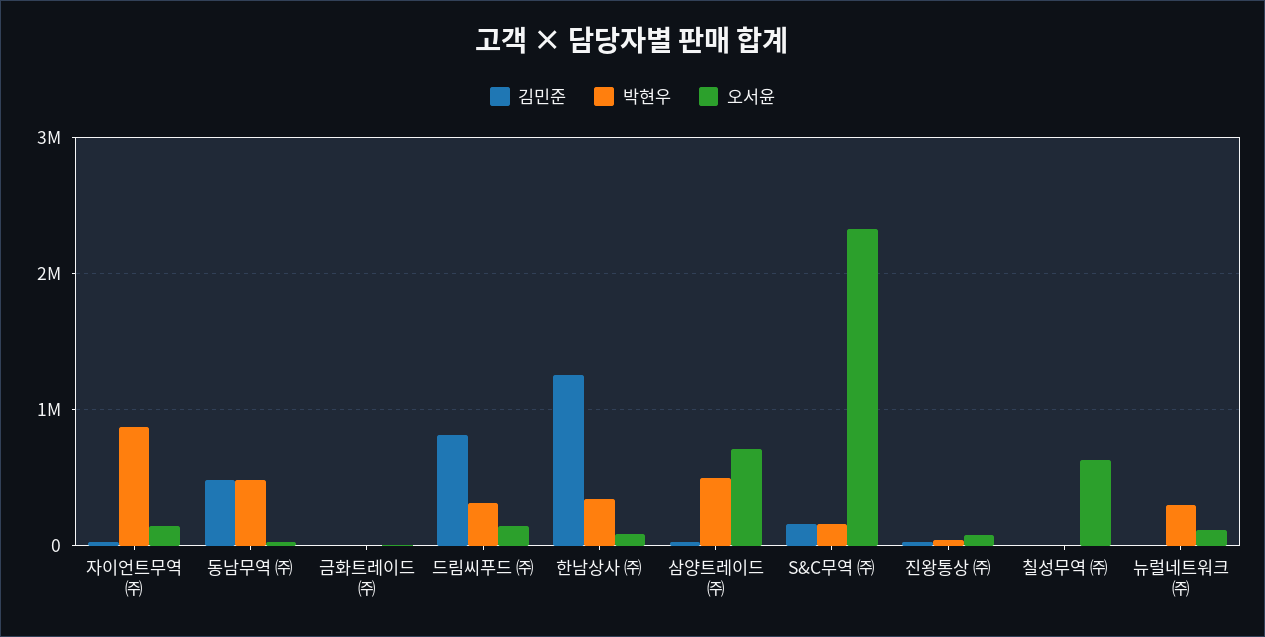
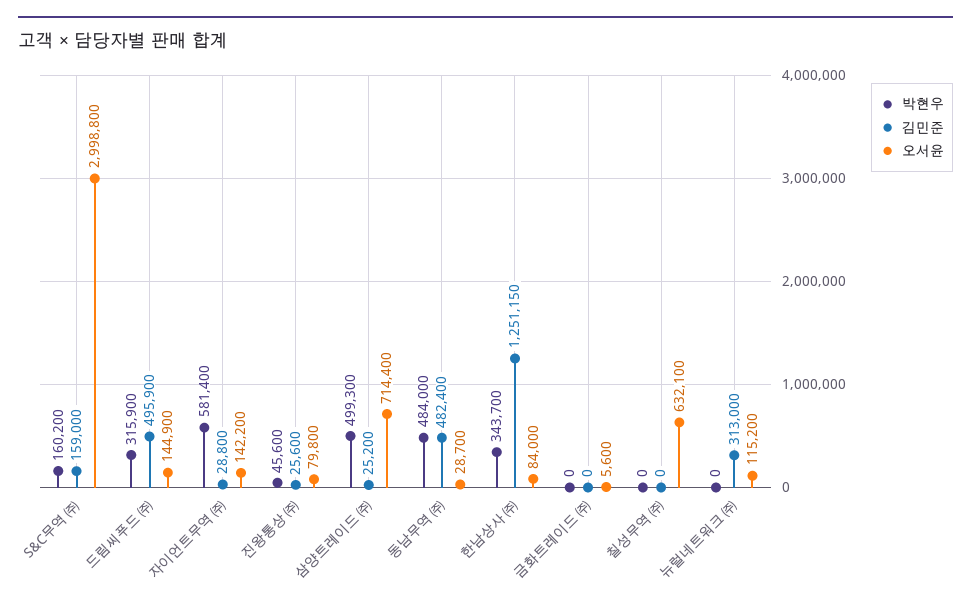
  {
    "김민준": {
      "자이언트무역 ㈜": 28800,
      "동남무역 ㈜": 482400,
      "금화트레이드 ㈜": 0,
-     "드림씨푸드 ㈜": 800000,
+     "드림씨푸드 ㈜": 495900,
      "한남상사 ㈜": 1251150,
      "삼양트레이드 ㈜": 25200,
      "S&C무역 ㈜": 159000,
      "진왕통상 ㈜": 25600,
      "칠성무역 ㈜": 0,
-     "뉴럴네트워크 ㈜": 0
+     "뉴럴네트워크 ㈜": 313000
    },
    "박현우": {
-     "자이언트무역 ㈜": 900000,
+     "자이언트무역 ㈜": 581400,
      "동남무역 ㈜": 484000,
      "금화트레이드 ㈜": 0,
      "드림씨푸드 ㈜": 315900,
      "한남상사 ㈜": 343700,
      "삼양트레이드 ㈜": 499300,
      "S&C무역 ㈜": 160200,
      "진왕통상 ㈜": 45600,
      "칠성무역 ㈜": 0,
-     "뉴럴네트워크 ㈜": 300000
+     "뉴럴네트워크 ㈜": 0
    },
    "오서윤": {
      "자이언트무역 ㈜": 142200,
      "동남무역 ㈜": 28700,
      "금화트레이드 ㈜": 5600,
      "드림씨푸드 ㈜": 144900,
      "한남상사 ㈜": 84000,
      "삼양트레이드 ㈜": 714400,
-     "S&C무역 ㈜": 2300000,
+     "S&C무역 ㈜": 2998800,
      "진왕통상 ㈜": 79800,
      "칠성무역 ㈜": 632100,
      "뉴럴네트워크 ㈜": 115200
    }
  }

